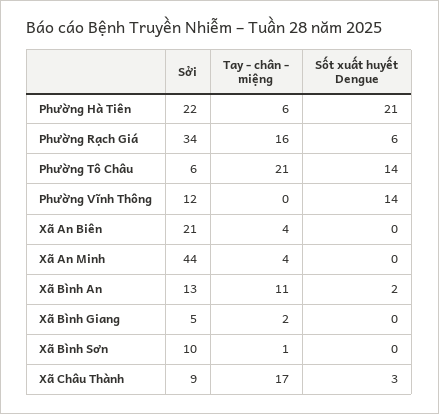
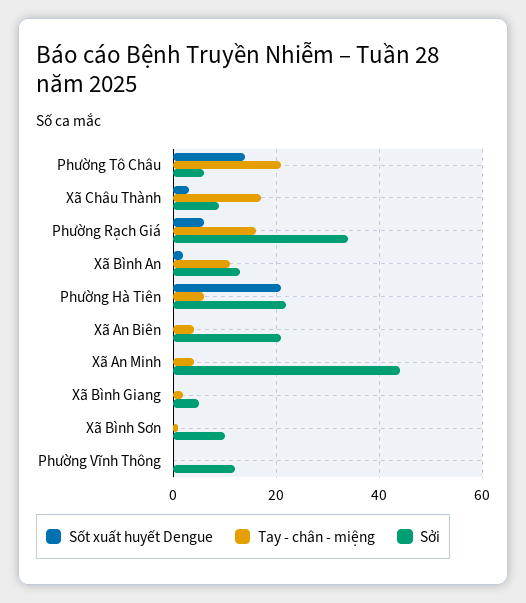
  {
    "Sởi": {
      "Phường Hà Tiên": 22,
      "Phường Rạch Giá": 34,
      "Phường Tô Châu": 6,
      "Phường Vĩnh Thông": 12,
      "Xã An Biên": 21,
      "Xã An Minh": 44,
      "Xã Bình An": 13,
      "Xã Bình Giang": 5,
      "Xã Bình Sơn": 10,
      "Xã Châu Thành": 9
    },
    "Tay - chân - miệng": {
      "Phường Hà Tiên": 6,
      "Phường Rạch Giá": 16,
      "Phường Tô Châu": 21,
      "Phường Vĩnh Thông": 0,
      "Xã An Biên": 4,
      "Xã An Minh": 4,
      "Xã Bình An": 11,
      "Xã Bình Giang": 2,
      "Xã Bình Sơn": 1,
      "Xã Châu Thành": 17
    },
    "Sốt xuất huyết Dengue": {
      "Phường Hà Tiên": 21,
      "Phường Rạch Giá": 6,
      "Phường Tô Châu": 14,
-     "Phường Vĩnh Thông": 14,
+     "Phường Vĩnh Thông": 0,
      "Xã An Biên": 0,
      "Xã An Minh": 0,
      "Xã Bình An": 2,
      "Xã Bình Giang": 0,
      "Xã Bình Sơn": 0,
      "Xã Châu Thành": 3
    }
  }

